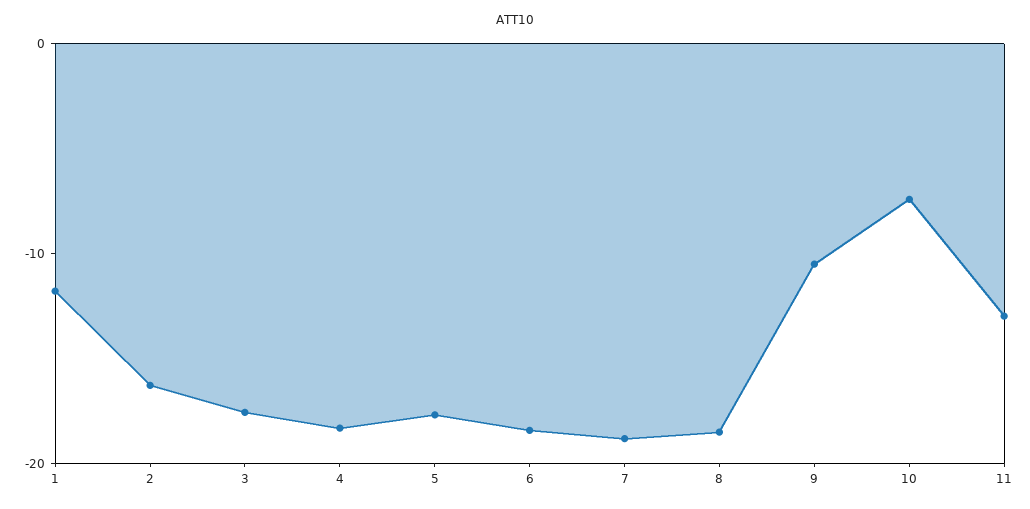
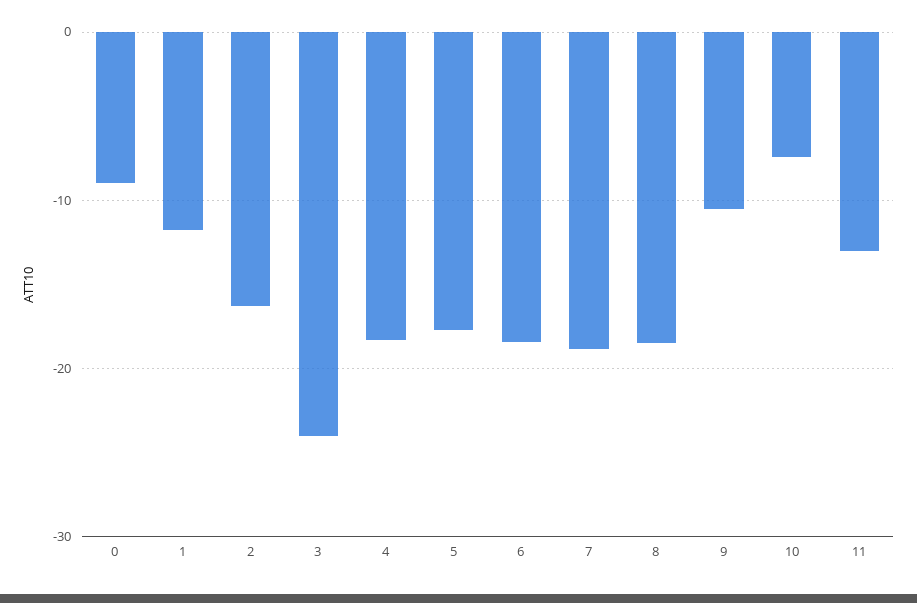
  {
    "1": -12,
    "2": -16,
-   "3": -18,
+   "3": -24,
    "4": -18,
    "5": -18,
    "6": -18,
    "7": -19,
    "8": -19,
    "9": -11,
    "10": -7,
-   "11": -13
+   "11": -13,
+   "0": -9
  }

